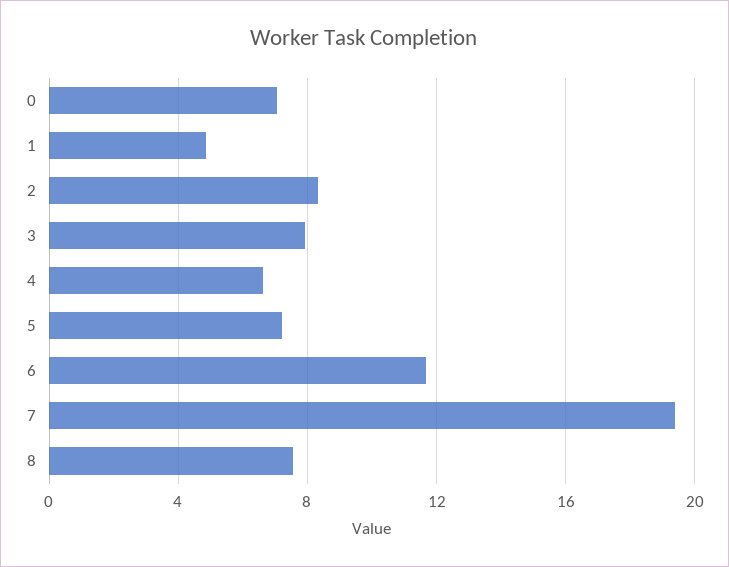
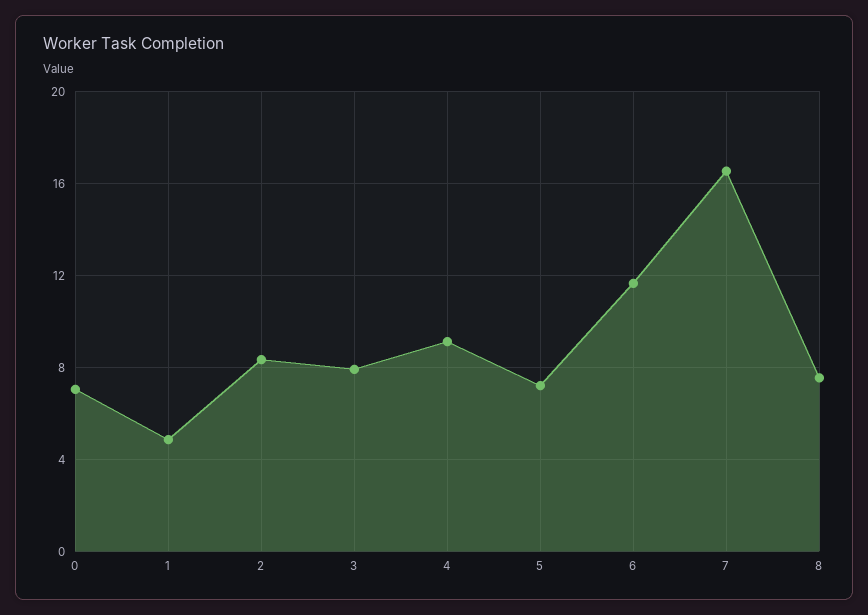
  {
    "0": 7,
    "1": 5,
    "2": 8.5,
    "3": 8,
-   "4": 6.5,
+   "4": 9,
    "5": 7,
    "6": 11.5,
-   "7": 19.5,
+   "7": 16.5,
    "8": 7.5
  }

